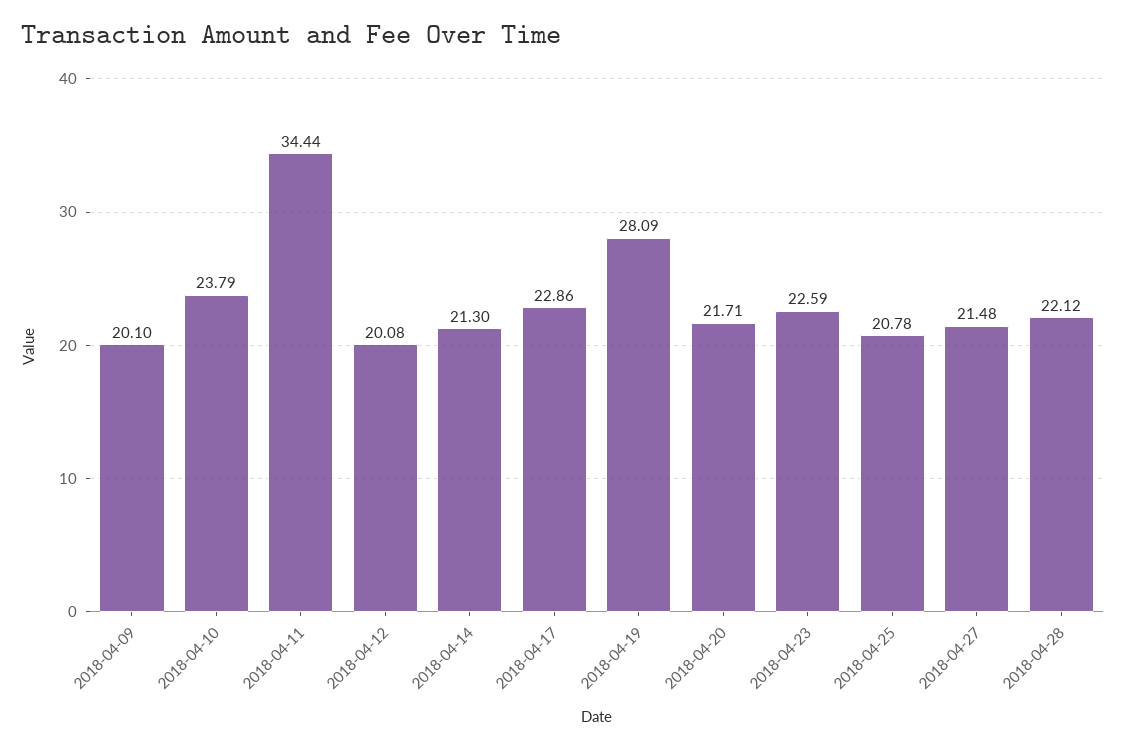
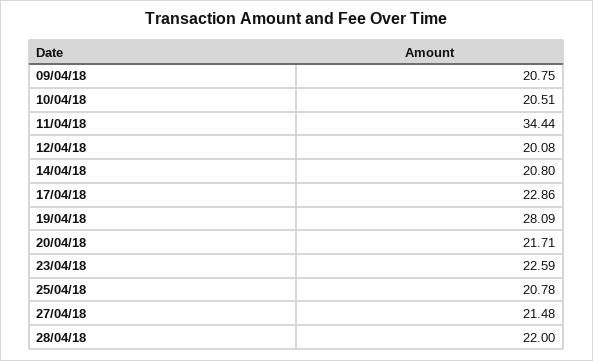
  {
-   "2018-04-09": 20.1,
+   "2018-04-09": 20.75,
-   "2018-04-10": 23.79,
+   "2018-04-10": 20.51,
    "2018-04-11": 34.44,
    "2018-04-12": 20.08,
-   "2018-04-14": 21.3,
+   "2018-04-14": 20.8,
    "2018-04-17": 22.86,
    "2018-04-19": 28.09,
    "2018-04-20": 21.71,
    "2018-04-23": 22.59,
    "2018-04-25": 20.78,
    "2018-04-27": 21.48,
-   "2018-04-28": 22.12
+   "2018-04-28": 22
  }

